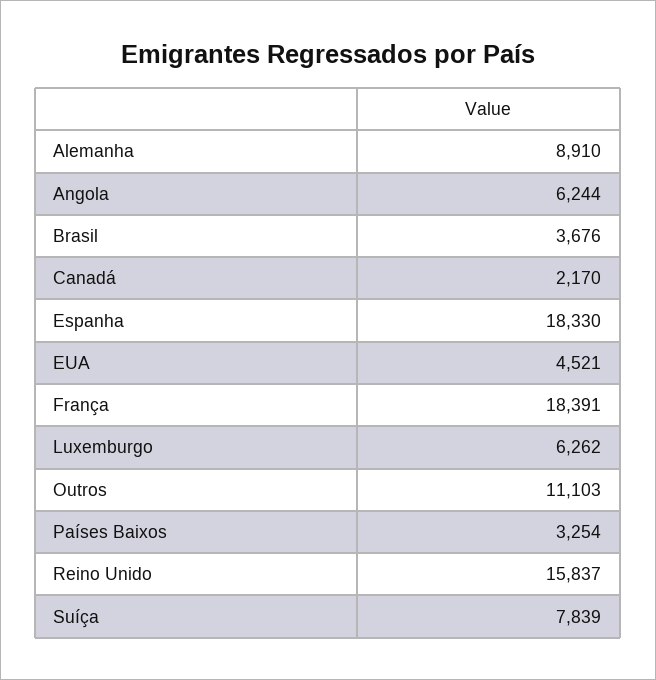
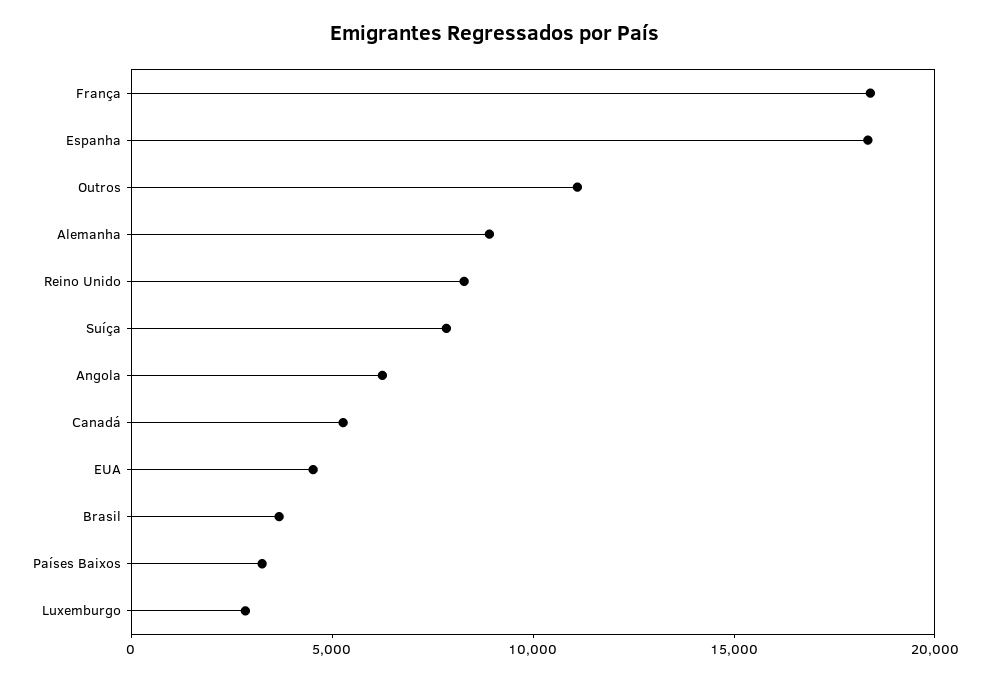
  {
    "Alemanha": 8910,
    "Angola": 6244,
    "Brasil": 3676,
-   "Canadá": 2170,
+   "Canadá": 5000,
    "Espanha": 18330,
    "EUA": 4521,
    "França": 18391,
-   "Luxemburgo": 6262,
+   "Luxemburgo": 3000,
    "Outros": 11103,
    "Países Baixos": 3254,
-   "Reino Unido": 15837,
+   "Reino Unido": 8000,
    "Suíça": 7839
  }

